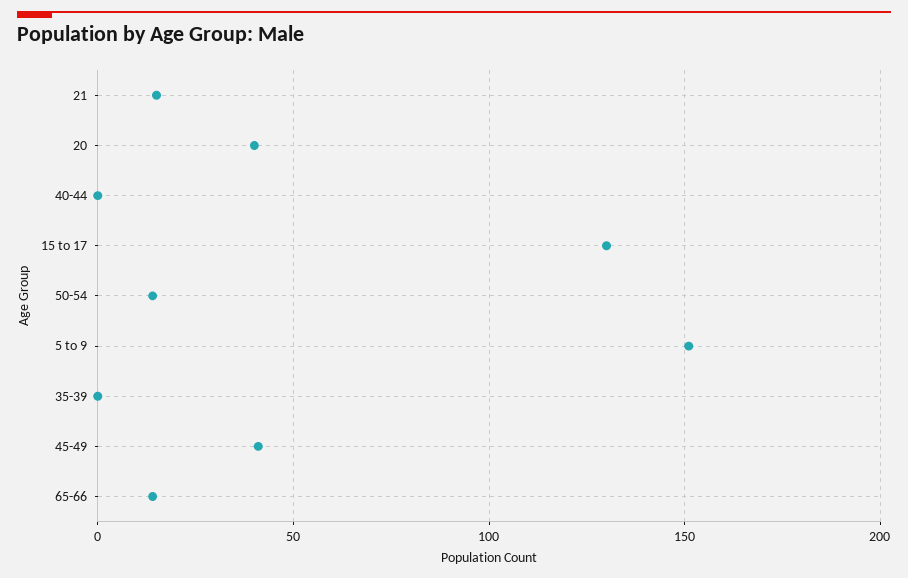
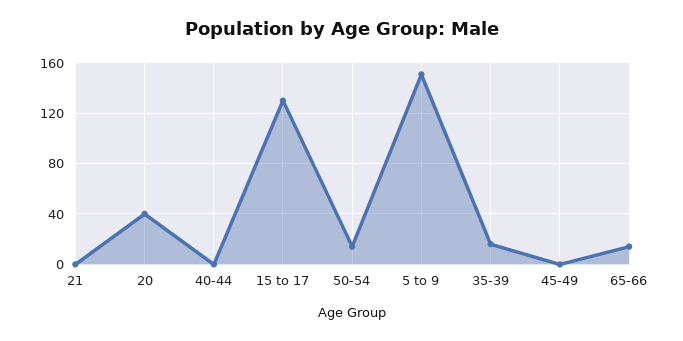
  {
-   "21": 15,
+   "21": 0,
    "20": 40,
    "40-44": 0,
    "15 to 17": 130,
    "50-54": 15,
    "5 to 9": 150,
-   "35-39": 0,
+   "35-39": 15,
-   "45-49": 40,
+   "45-49": 0,
    "65-66": 15
  }

